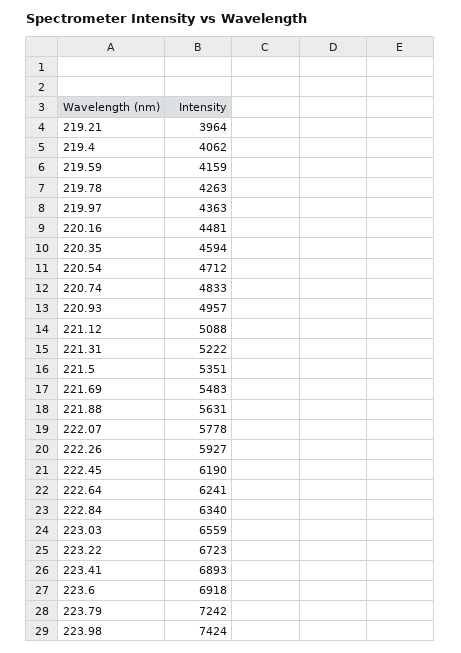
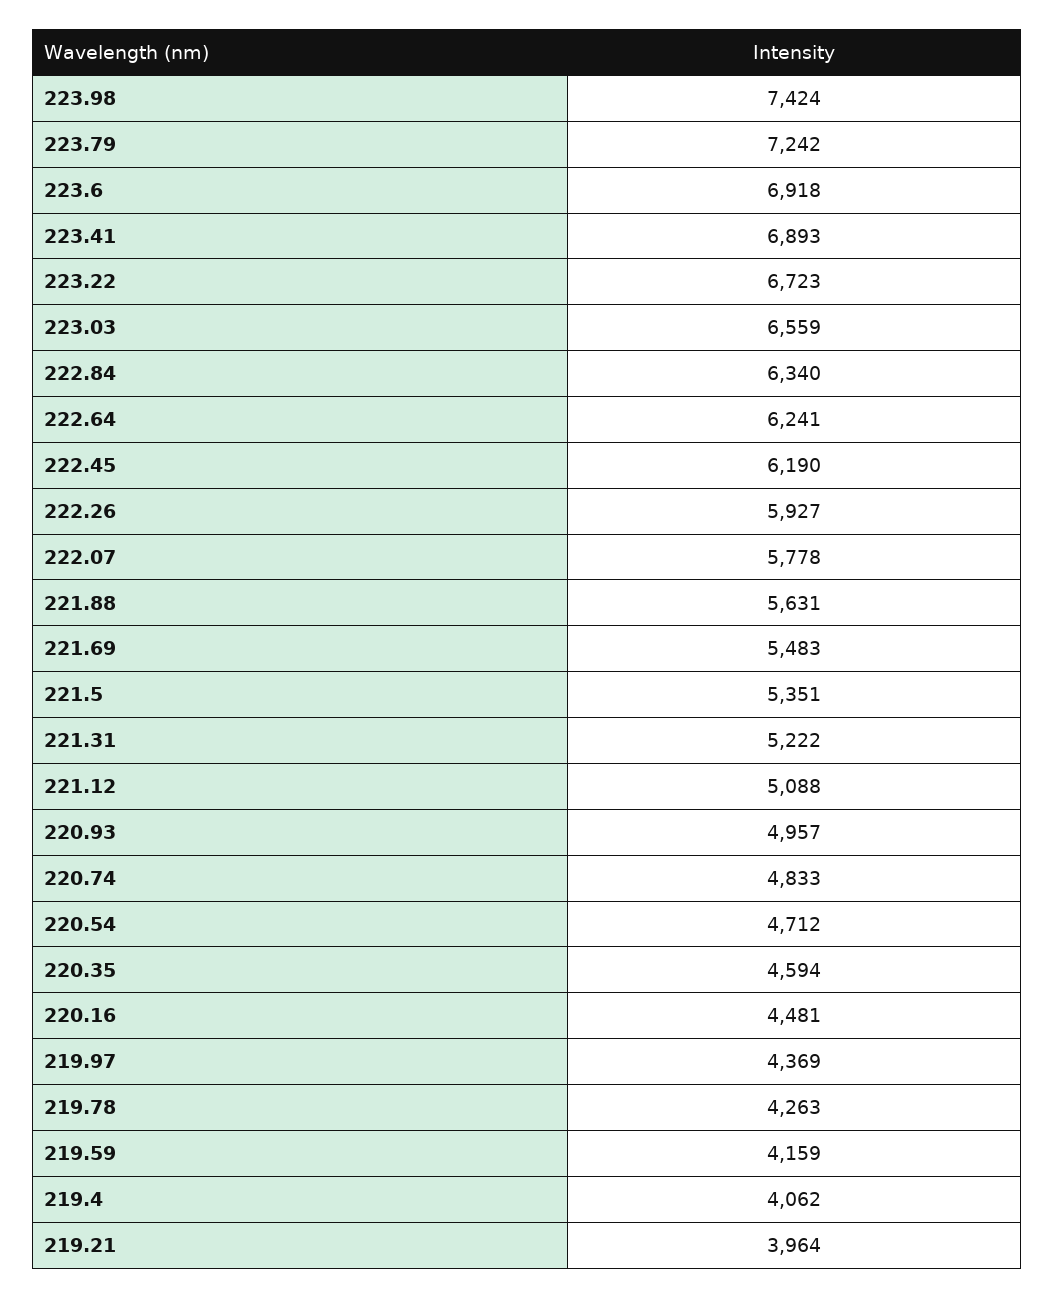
  {
    "219.21": 3964,
    "219.4": 4062,
    "219.59": 4159,
    "219.78": 4263,
-   "219.97": 4363,
+   "219.97": 4369,
    "220.16": 4481,
    "220.35": 4594,
    "220.54": 4712,
    "220.74": 4833,
    "220.93": 4957,
    "221.12": 5088,
    "221.31": 5222,
    "221.5": 5351,
    "221.69": 5483,
    "221.88": 5631,
    "222.07": 5778,
    "222.26": 5927,
    "222.45": 6190,
    "222.64": 6241,
    "222.84": 6340,
    "223.03": 6559,
    "223.22": 6723,
    "223.41": 6893,
    "223.6": 6918,
    "223.79": 7242,
    "223.98": 7424
  }

